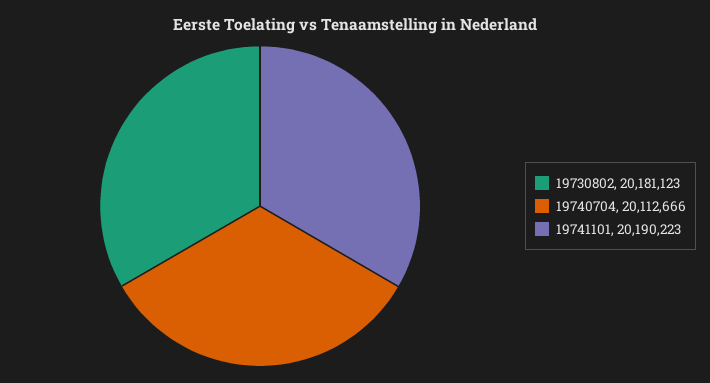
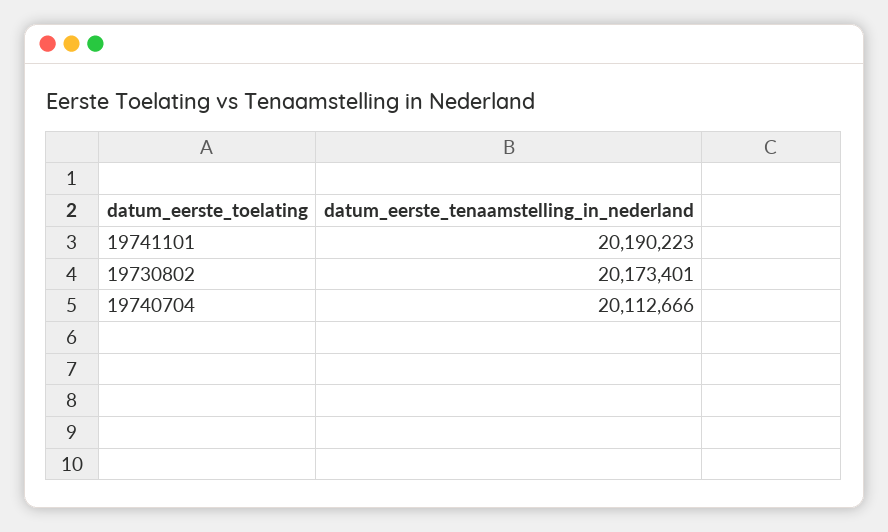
  {
-   "19730802": 20181123,
+   "19730802": 20173401,
    "19740704": 20112666,
    "19741101": 20190223
  }

